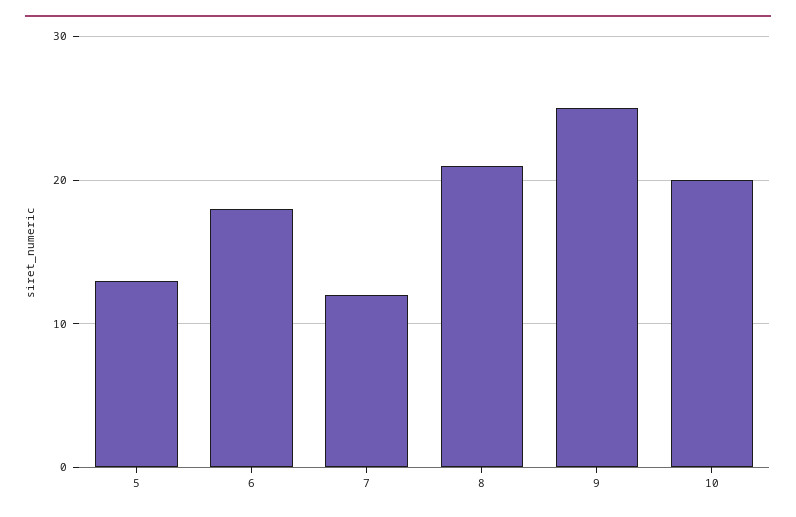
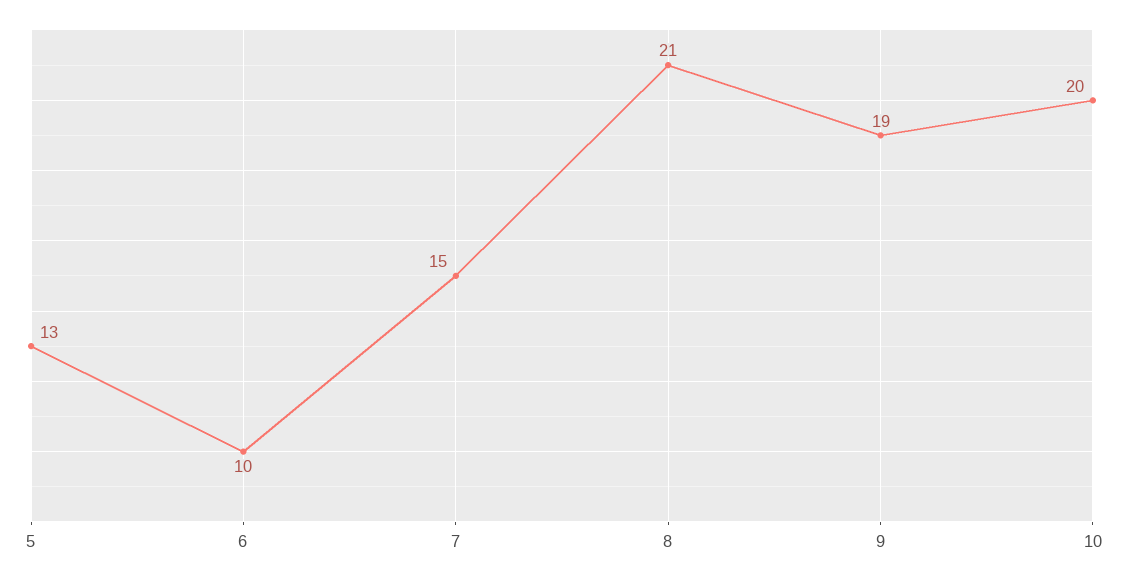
  {
    "5": 13,
-   "6": 18,
+   "6": 10,
-   "7": 12,
+   "7": 15,
    "8": 21,
-   "9": 25,
+   "9": 19,
    "10": 20
  }

